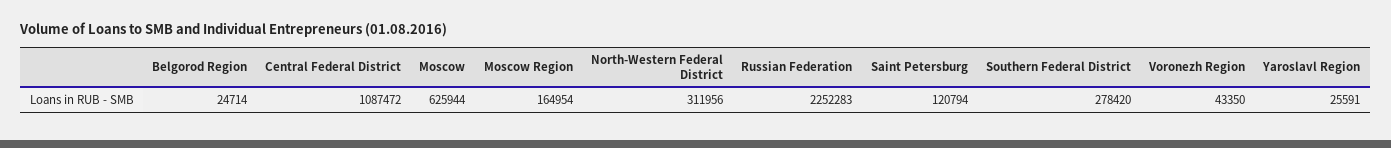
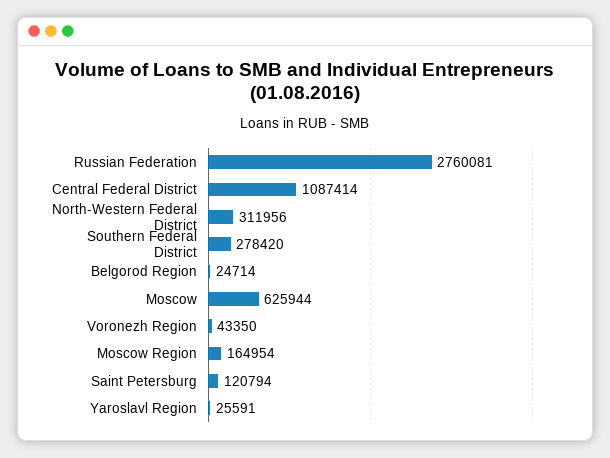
  {
    "Belgorod Region": 24714,
-   "Central Federal District": 1087472,
+   "Central Federal District": 1087414,
    "Moscow": 625944,
    "Moscow Region": 164954,
    "North-Western Federal District": 311956,
-   "Russian Federation": 2252283,
+   "Russian Federation": 2760081,
    "Saint Petersburg": 120794,
    "Southern Federal District": 278420,
    "Voronezh Region": 43350,
    "Yaroslavl Region": 25591
  }

